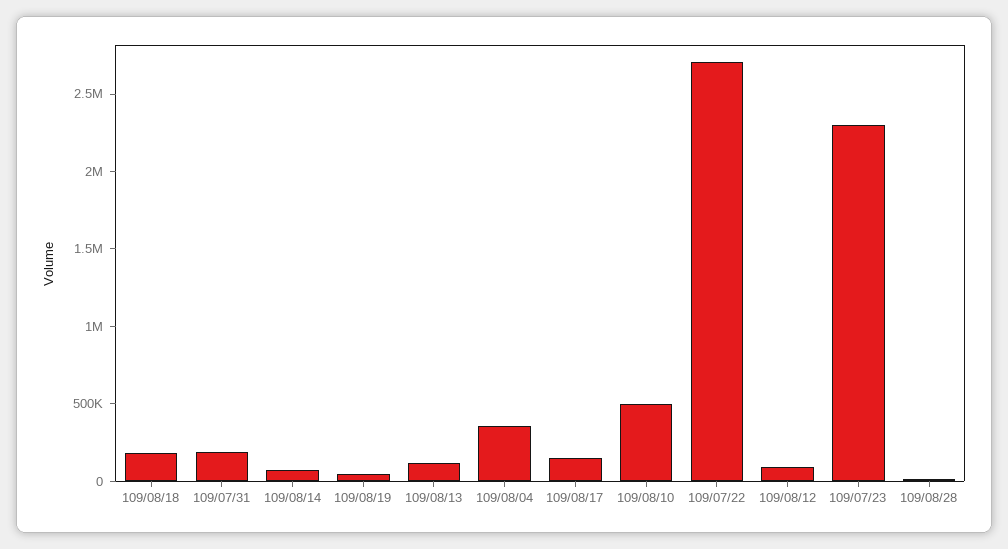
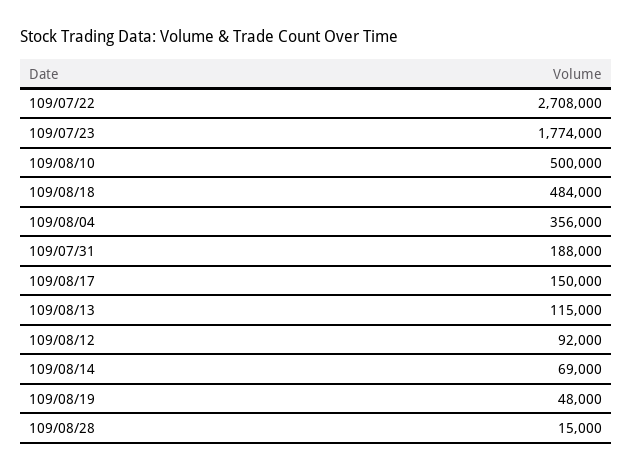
  {
-   "109/08/18": 200000,
+   "109/08/18": 484000,
    "109/07/31": 188000,
    "109/08/14": 69000,
    "109/08/19": 48000,
    "109/08/13": 115000,
    "109/08/04": 356000,
    "109/08/17": 150000,
    "109/08/10": 500000,
    "109/07/22": 2708000,
    "109/08/12": 92000,
-   "109/07/23": 2300000,
+   "109/07/23": 1774000,
    "109/08/28": 15000
  }

